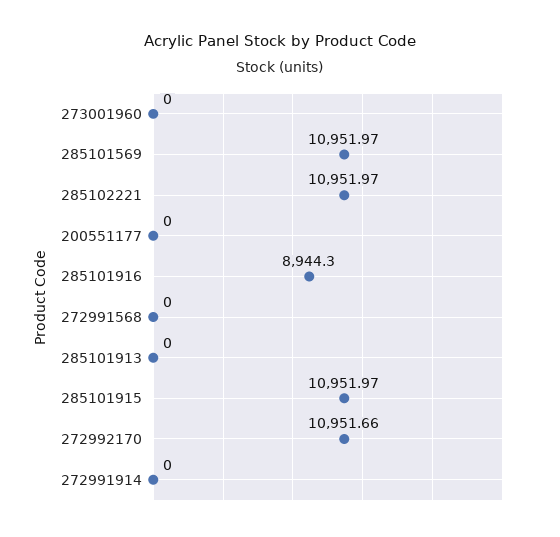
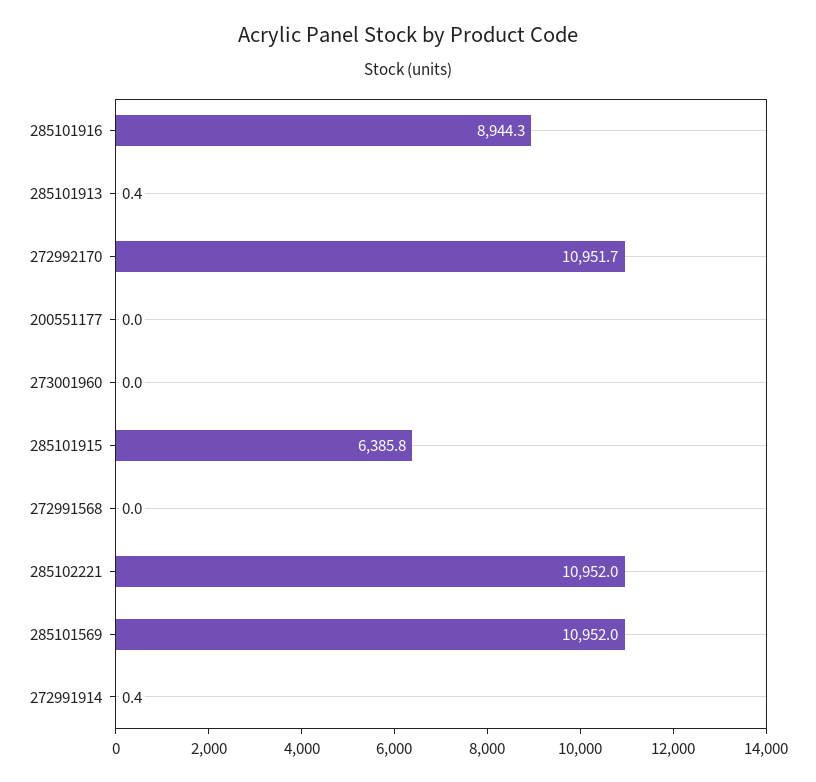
  {
    "273001960": 0,
    "285101569": 10951.97,
    "285102221": 10951.97,
    "200551177": 0,
    "285101916": 8944.3,
    "272991568": 0,
-   "285101913": 0,
+   "285101913": 0.4,
-   "285101915": 10951.97,
+   "285101915": 6385.8,
    "272992170": 10951.66,
-   "272991914": 0
+   "272991914": 0.4
  }

